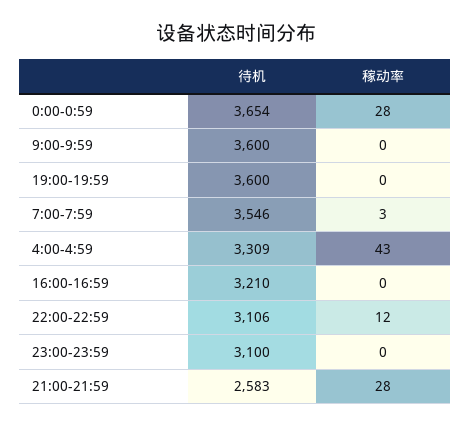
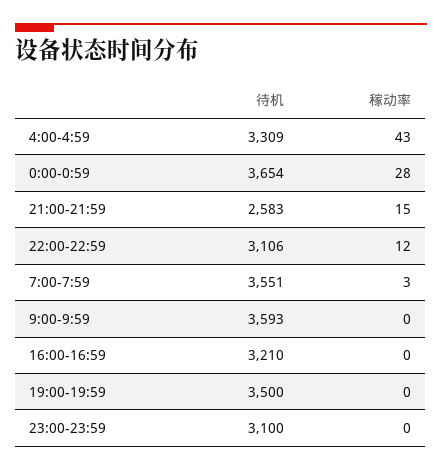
  {
    "待机": {
      "0:00-0:59": 3654,
-     "9:00-9:59": 3600,
+     "9:00-9:59": 3593,
-     "19:00-19:59": 3600,
+     "19:00-19:59": 3500,
-     "7:00-7:59": 3546,
+     "7:00-7:59": 3551,
      "4:00-4:59": 3309,
      "16:00-16:59": 3210,
      "22:00-22:59": 3106,
      "23:00-23:59": 3100,
      "21:00-21:59": 2583
    },
    "稼动率": {
      "0:00-0:59": 28,
      "9:00-9:59": 0,
      "19:00-19:59": 0,
      "7:00-7:59": 3,
      "4:00-4:59": 43,
      "16:00-16:59": 0,
      "22:00-22:59": 12,
      "23:00-23:59": 0,
-     "21:00-21:59": 28
+     "21:00-21:59": 15
    }
  }

